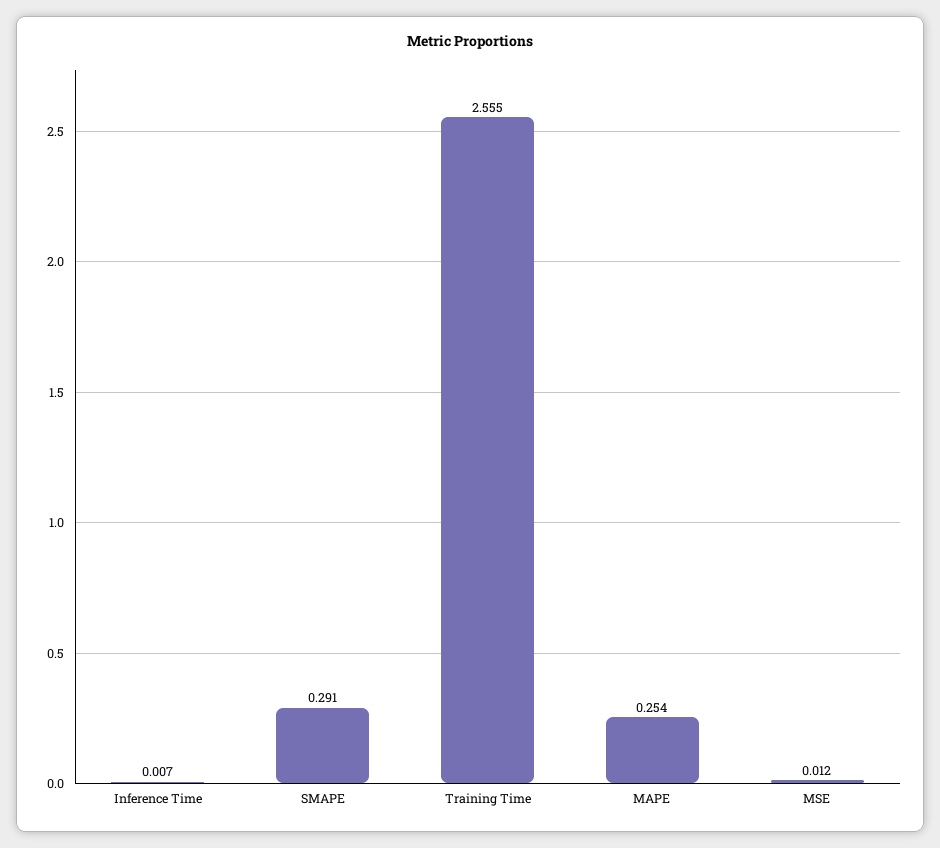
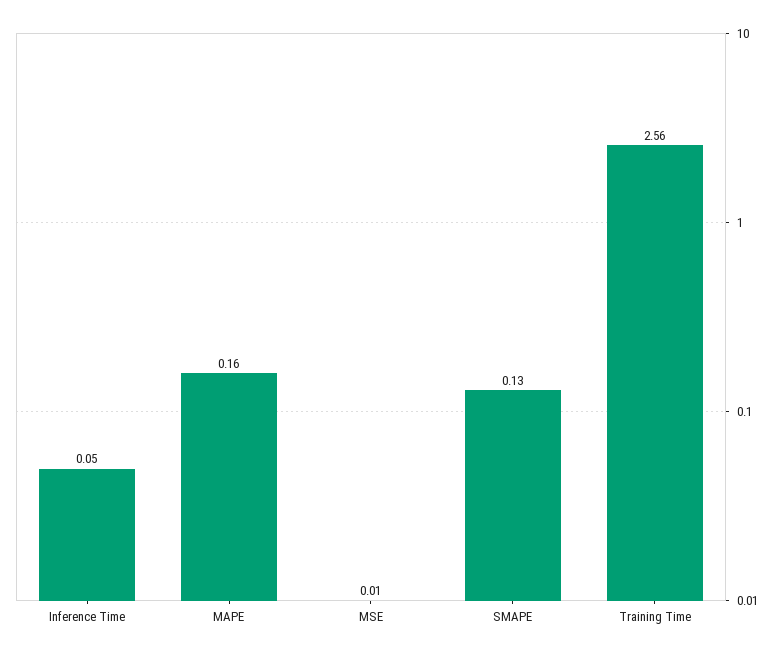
  {
-   "Inference Time": 0.007,
+   "Inference Time": 0.05,
-   "SMAPE": 0.291,
+   "SMAPE": 0.13,
    "Training Time": 2.555,
-   "MAPE": 0.254,
+   "MAPE": 0.16,
    "MSE": 0.012
  }

